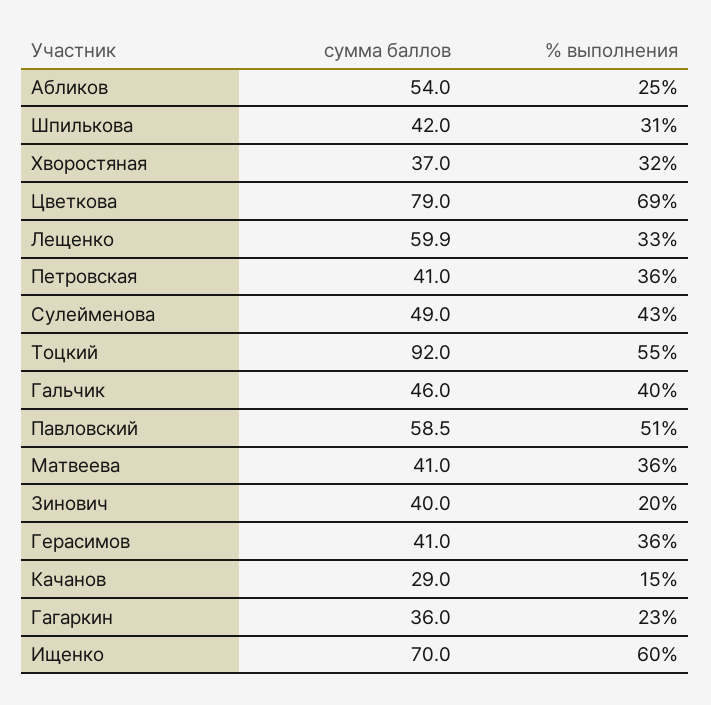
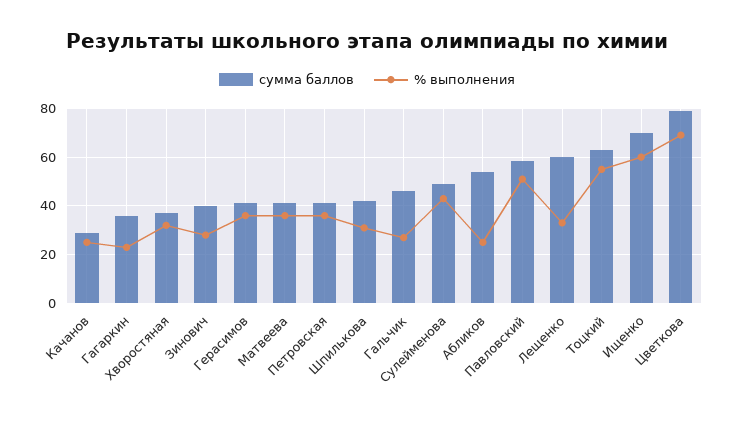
  {
    "сумма баллов": {
      "Абликов": 54,
      "Шпилькова": 42,
      "Хворостяная": 37,
      "Цветкова": 79,
      "Лещенко": 59.9,
      "Петровская": 41,
      "Сулейменова": 49,
-     "Тоцкий": 92,
+     "Тоцкий": 62.5,
      "Гальчик": 46,
      "Павловский": 58.5,
      "Матвеева": 41,
      "Зинович": 40,
      "Герасимов": 41,
      "Качанов": 29,
      "Гагаркин": 36,
      "Ищенко": 70
    },
    "% выполнения": {
      "Абликов": 25,
      "Шпилькова": 31,
      "Хворостяная": 32,
      "Цветкова": 69,
      "Лещенко": 33,
      "Петровская": 36,
      "Сулейменова": 43,
      "Тоцкий": 55,
-     "Гальчик": 40,
+     "Гальчик": 27.5,
      "Павловский": 51,
      "Матвеева": 36,
-     "Зинович": 20,
+     "Зинович": 27.5,
      "Герасимов": 36,
-     "Качанов": 15,
+     "Качанов": 25,
      "Гагаркин": 23,
      "Ищенко": 60
    }
  }

